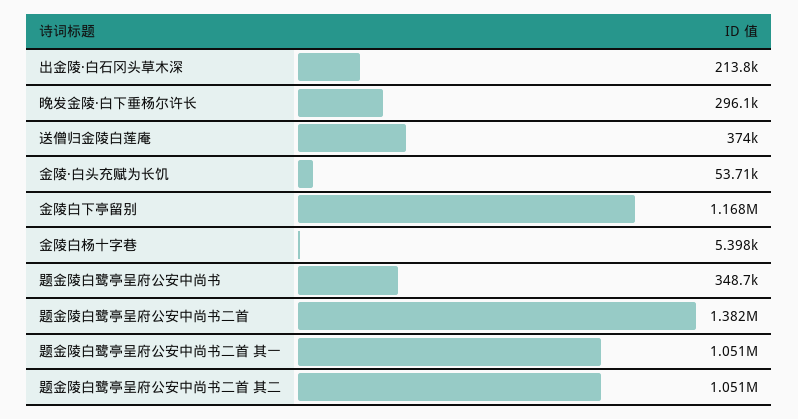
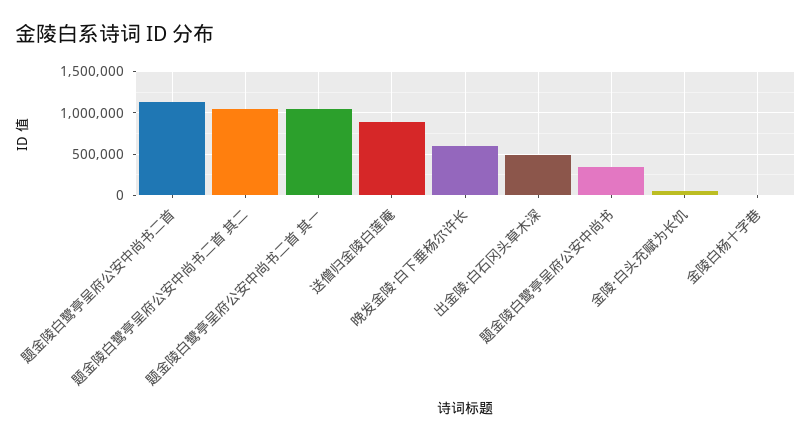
  {
-   "出金陵·白石冈头草木深": 213800,
+   "出金陵·白石冈头草木深": 500000,
-   "晚发金陵·白下垂杨尔许长": 296100,
+   "晚发金陵·白下垂杨尔许长": 600000,
-   "送僧归金陵白莲庵": 374000,
+   "送僧归金陵白莲庵": 900000,
    "金陵·白头充赋为长饥": 53710,
-   "金陵白下亭留别": 1168000,
    "金陵白杨十字巷": 5398,
    "题金陵白鹭亭呈府公安中尚书": 348700,
-   "题金陵白鹭亭呈府公安中尚书二首": 1382000,
+   "题金陵白鹭亭呈府公安中尚书二首": 1100000,
    "题金陵白鹭亭呈府公安中尚书二首 其一": 1051000,
    "题金陵白鹭亭呈府公安中尚书二首 其二": 1051000
  }

